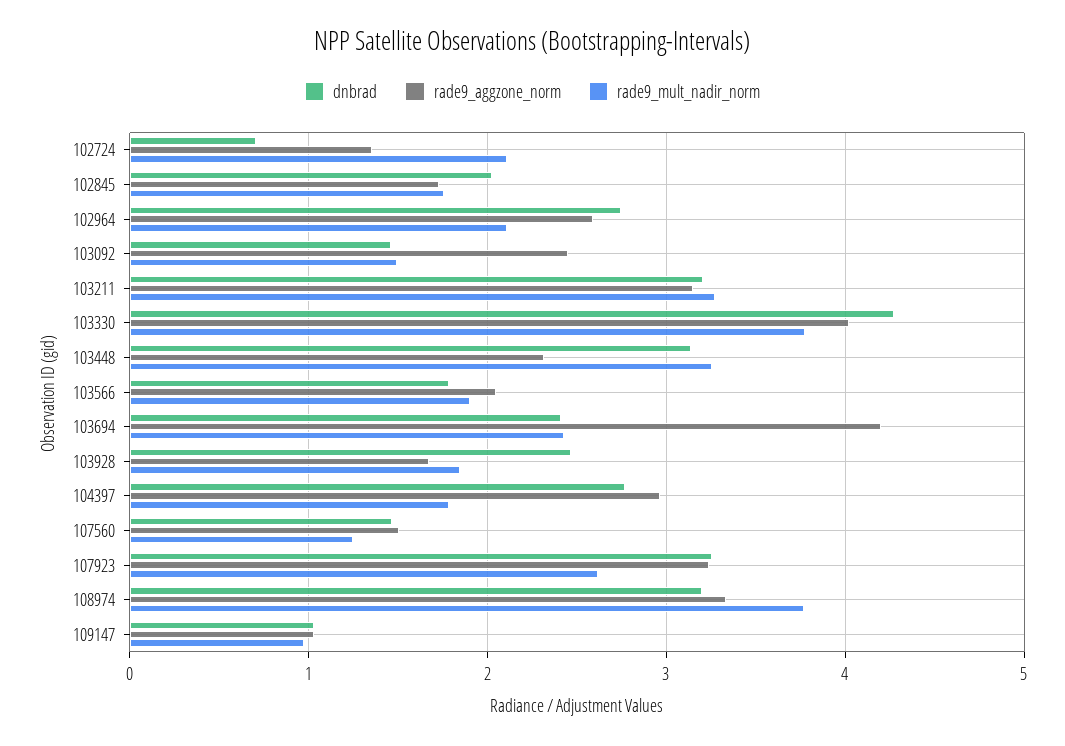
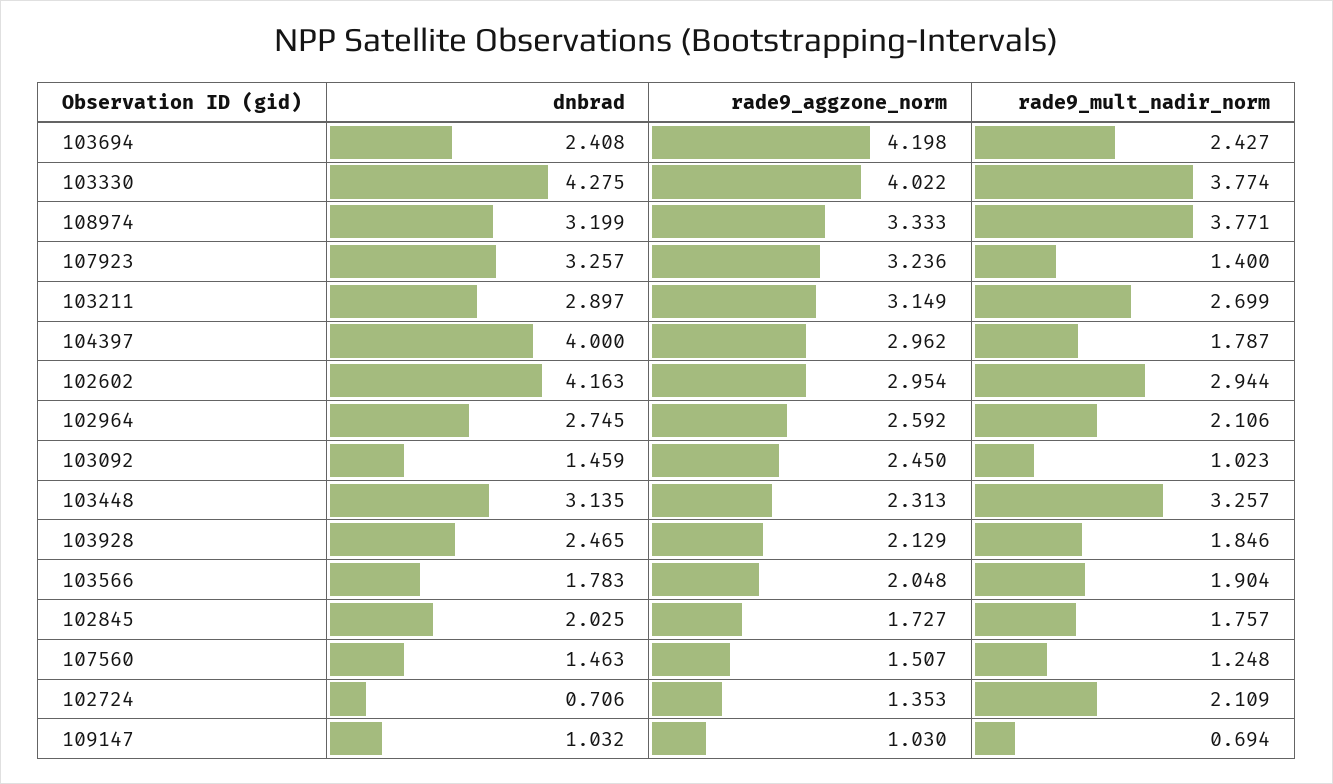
  {
    "dnbrad": {
      "102724": 0.706,
      "102845": 2.025,
      "102964": 2.745,
      "103092": 1.459,
-     "103211": 3.2,
+     "103211": 2.897,
      "103330": 4.275,
      "103448": 3.135,
      "103566": 1.783,
      "103694": 2.408,
      "103928": 2.465,
-     "104397": 2.8,
+     "104397": 4,
      "107560": 1.463,
      "107923": 3.257,
      "108974": 3.199,
-     "109147": 1.032
+     "109147": 1.032,
+     "102602": 4.163
    },
    "rade9_aggzone_norm": {
      "102724": 1.353,
      "102845": 1.727,
      "102964": 2.592,
      "103092": 2.45,
      "103211": 3.149,
      "103330": 4.022,
      "103448": 2.313,
      "103566": 2.048,
      "103694": 4.198,
-     "103928": 1.7,
+     "103928": 2.129,
      "104397": 2.962,
      "107560": 1.507,
      "107923": 3.236,
      "108974": 3.333,
-     "109147": 1.03
+     "109147": 1.03,
+     "102602": 2.954
    },
    "rade9_mult_nadir_norm": {
      "102724": 2.109,
      "102845": 1.757,
      "102964": 2.106,
-     "103092": 1.5,
+     "103092": 1.023,
-     "103211": 3.3,
+     "103211": 2.699,
      "103330": 3.774,
      "103448": 3.257,
      "103566": 1.904,
      "103694": 2.427,
      "103928": 1.846,
      "104397": 1.787,
      "107560": 1.248,
-     "107923": 2.6,
+     "107923": 1.4,
      "108974": 3.771,
-     "109147": 1
+     "109147": 0.694,
+     "102602": 2.944
    }
  }

